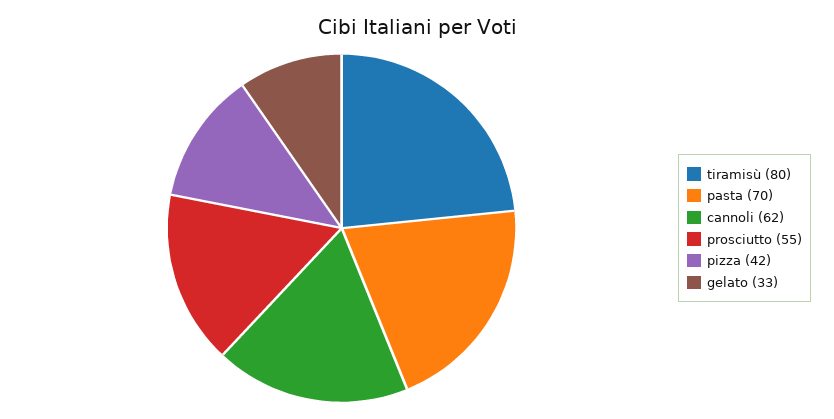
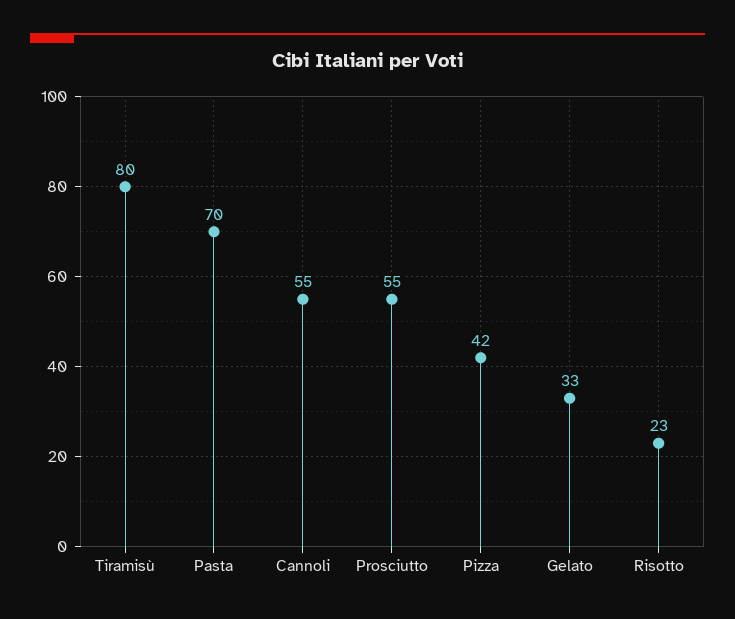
  {
    "tiramisù": 80,
    "pasta": 70,
-   "cannoli": 62,
+   "cannoli": 55,
    "prosciutto": 55,
    "pizza": 42,
-   "gelato": 33
+   "gelato": 33,
+   "Risotto": 23
  }

